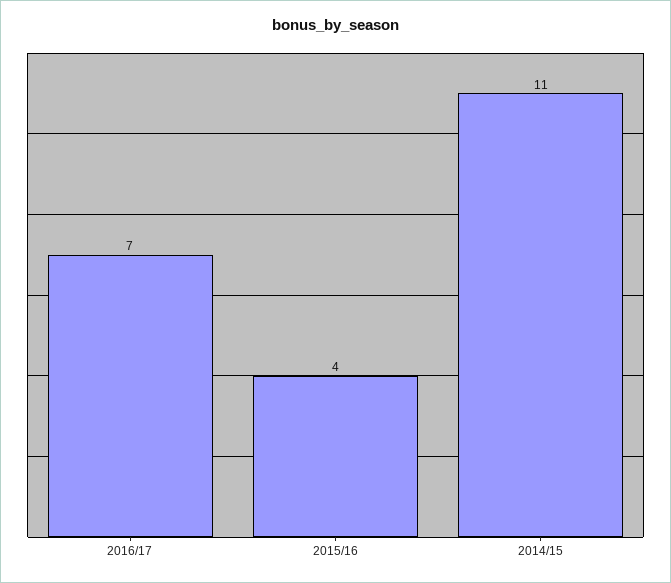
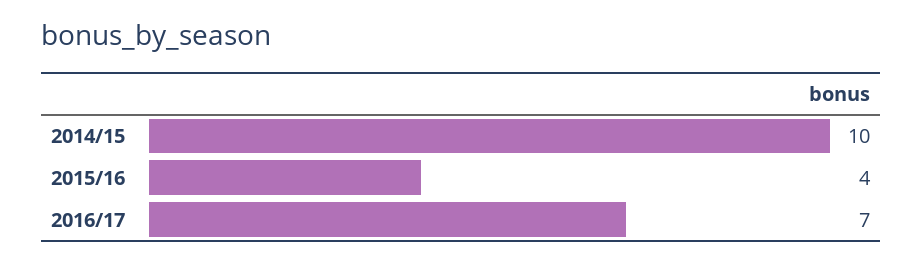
  {
    "2016/17": 7,
    "2015/16": 4,
-   "2014/15": 11
+   "2014/15": 10
  }

